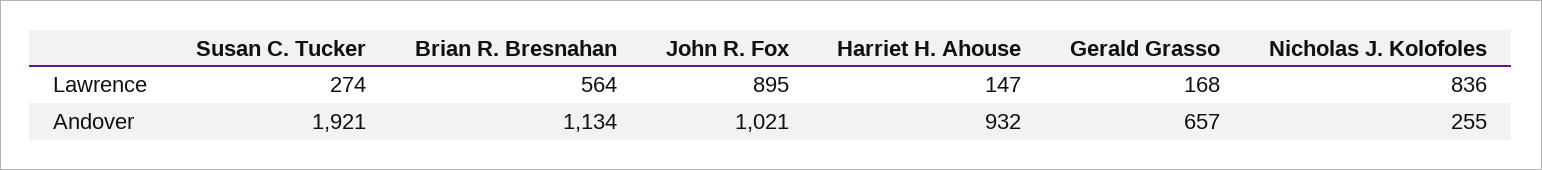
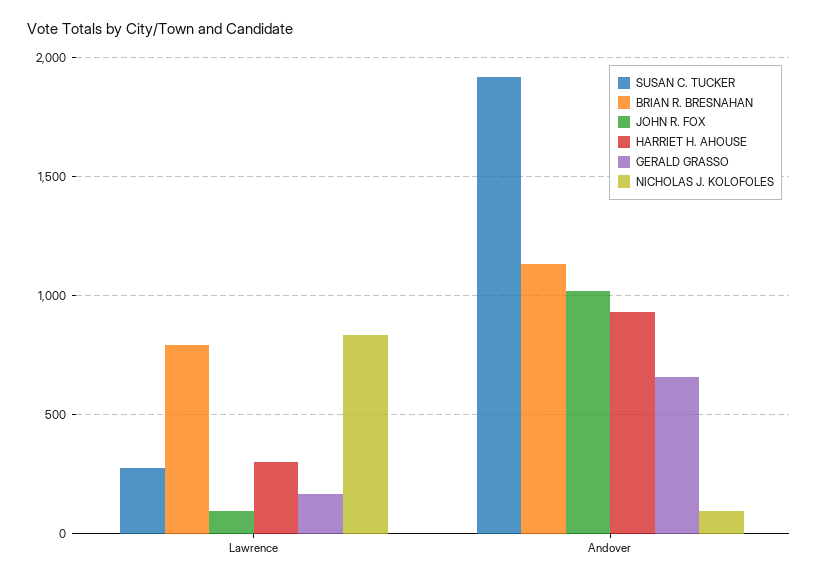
  {
    "Susan C. Tucker": {
      "Lawrence": 274,
      "Andover": 1921
    },
    "Brian R. Bresnahan": {
-     "Lawrence": 564,
+     "Lawrence": 800,
      "Andover": 1134
    },
    "John R. Fox": {
-     "Lawrence": 895,
+     "Lawrence": 100,
      "Andover": 1021
    },
    "Harriet H. Ahouse": {
-     "Lawrence": 147,
+     "Lawrence": 300,
      "Andover": 932
    },
    "Gerald Grasso": {
      "Lawrence": 168,
      "Andover": 657
    },
    "Nicholas J. Kolofoles": {
      "Lawrence": 836,
-     "Andover": 255
+     "Andover": 100
    }
  }

